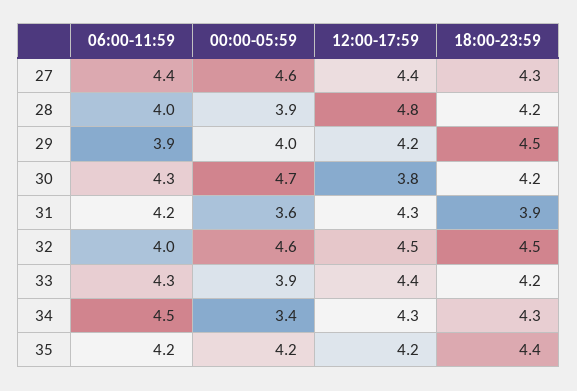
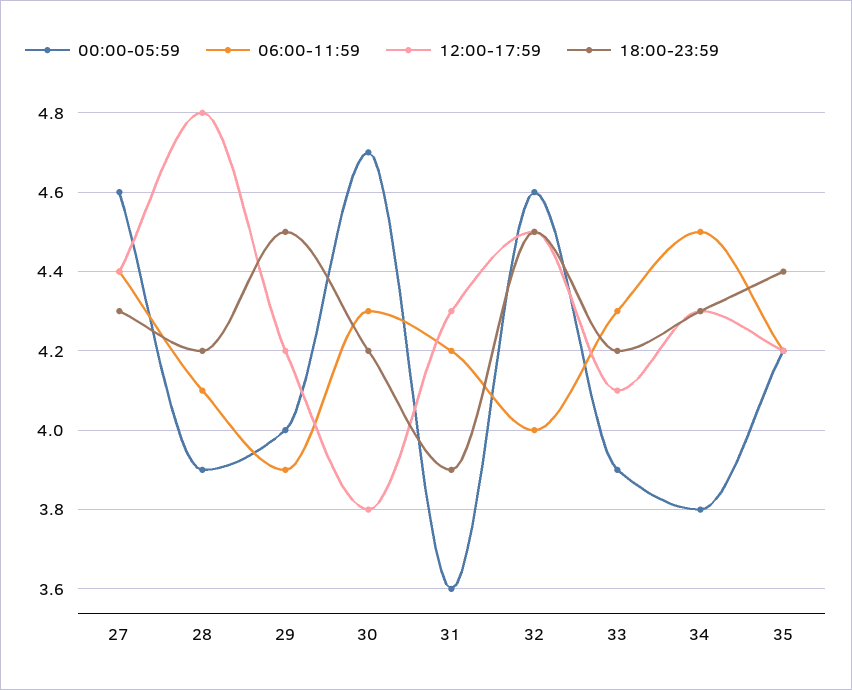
  {
    "06:00-11:59": {
      "27": 4.4,
-     "28": 4,
+     "28": 4.1,
      "29": 3.9,
      "30": 4.3,
      "31": 4.2,
      "32": 4,
      "33": 4.3,
      "34": 4.5,
      "35": 4.2
    },
    "00:00-05:59": {
      "27": 4.6,
      "28": 3.9,
      "29": 4,
      "30": 4.7,
      "31": 3.6,
      "32": 4.6,
      "33": 3.9,
-     "34": 3.4,
+     "34": 3.8,
      "35": 4.2
    },
    "12:00-17:59": {
      "27": 4.4,
      "28": 4.8,
      "29": 4.2,
      "30": 3.8,
      "31": 4.3,
      "32": 4.5,
-     "33": 4.4,
+     "33": 4.1,
      "34": 4.3,
      "35": 4.2
    },
    "18:00-23:59": {
      "27": 4.3,
      "28": 4.2,
      "29": 4.5,
      "30": 4.2,
      "31": 3.9,
      "32": 4.5,
      "33": 4.2,
      "34": 4.3,
      "35": 4.4
    }
  }

